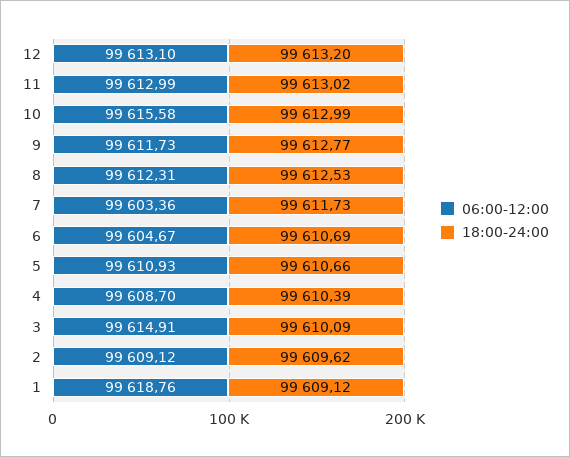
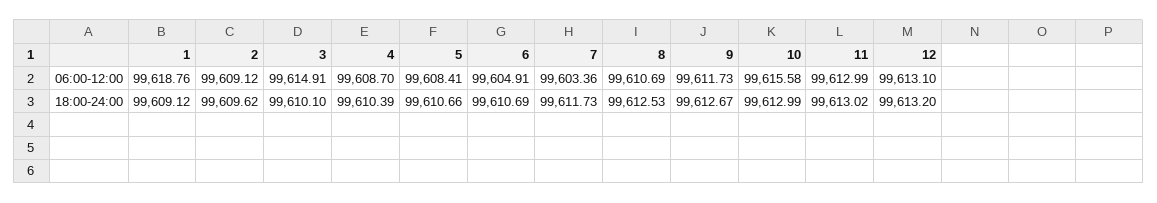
  {
    "06:00-12:00": {
      "12": 99613.1,
      "11": 99612.99,
      "10": 99615.58,
      "9": 99611.73,
-     "8": 99612.31,
+     "8": 99610.69,
      "7": 99603.36,
-     "6": 99604.67,
+     "6": 99604.91,
-     "5": 99610.93,
+     "5": 99608.41,
      "4": 99608.7,
      "3": 99614.91,
      "2": 99609.12,
      "1": 99618.76
    },
    "18:00-24:00": {
      "12": 99613.2,
      "11": 99613.02,
      "10": 99612.99,
-     "9": 99612.77,
+     "9": 99612.67,
      "8": 99612.53,
      "7": 99611.73,
      "6": 99610.69,
      "5": 99610.66,
      "4": 99610.39,
-     "3": 99610.09,
+     "3": 99610.1,
      "2": 99609.62,
      "1": 99609.12
    }
  }

